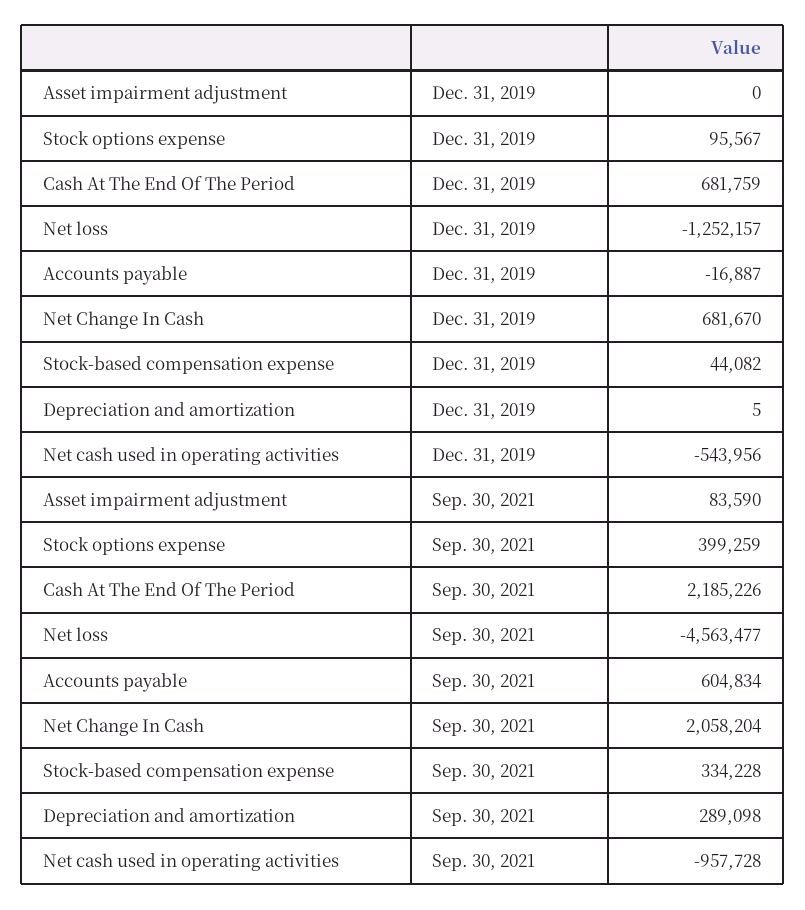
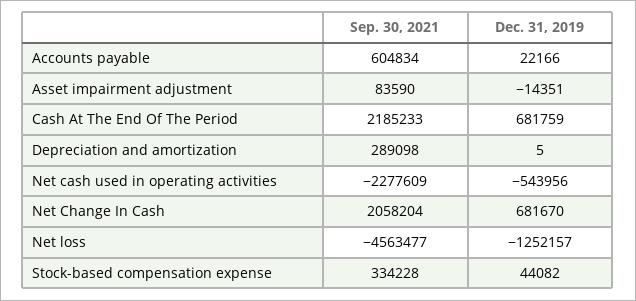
  {
    "Asset impairment adjustment": {
-     "Dec. 31, 2019": 0,
+     "Dec. 31, 2019": -14351,
      "Sep. 30, 2021": 83590
    },
-   "Stock options expense": {
-     "Dec. 31, 2019": 95567,
-     "Sep. 30, 2021": 399259
-   },
    "Cash At The End Of The Period": {
      "Dec. 31, 2019": 681759,
-     "Sep. 30, 2021": 2185226
+     "Sep. 30, 2021": 2185233
    },
    "Net loss": {
      "Dec. 31, 2019": -1252157,
      "Sep. 30, 2021": -4563477
    },
    "Accounts payable": {
-     "Dec. 31, 2019": -16887,
+     "Dec. 31, 2019": 22166,
      "Sep. 30, 2021": 604834
    },
    "Net Change In Cash": {
      "Dec. 31, 2019": 681670,
      "Sep. 30, 2021": 2058204
    },
    "Stock-based compensation expense": {
      "Dec. 31, 2019": 44082,
      "Sep. 30, 2021": 334228
    },
    "Depreciation and amortization": {
      "Dec. 31, 2019": 5,
      "Sep. 30, 2021": 289098
    },
    "Net cash used in operating activities": {
      "Dec. 31, 2019": -543956,
-     "Sep. 30, 2021": -957728
+     "Sep. 30, 2021": -2277609
    }
  }

